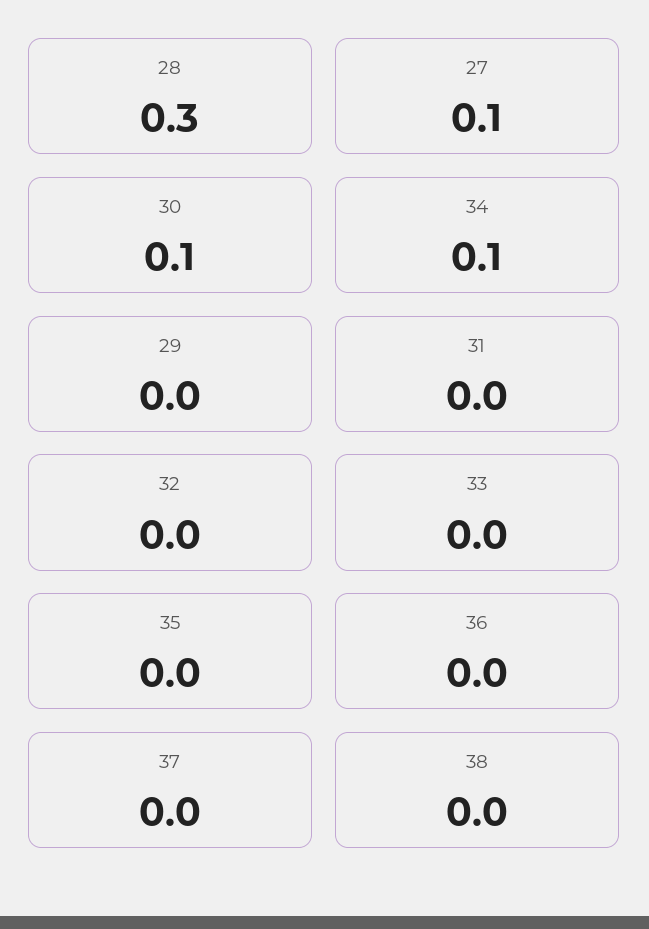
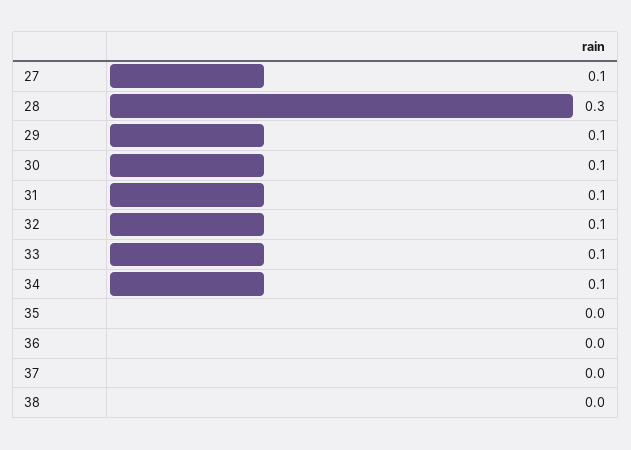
  {
    "28": 0.3,
    "27": 0.1,
    "30": 0.1,
    "34": 0.1,
-   "29": 0,
+   "29": 0.1,
-   "31": 0,
+   "31": 0.1,
-   "32": 0,
+   "32": 0.1,
-   "33": 0,
+   "33": 0.1,
    "35": 0,
    "36": 0,
    "37": 0,
    "38": 0
  }

